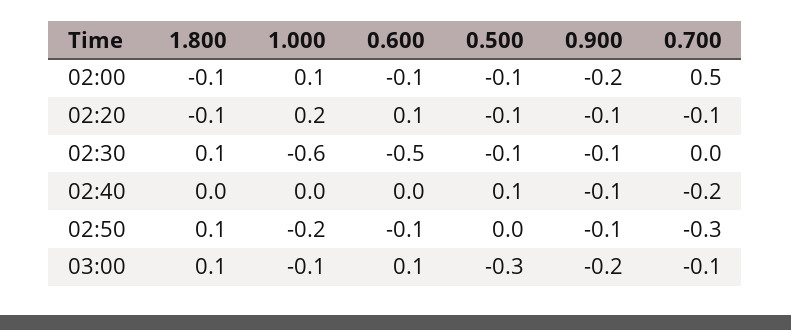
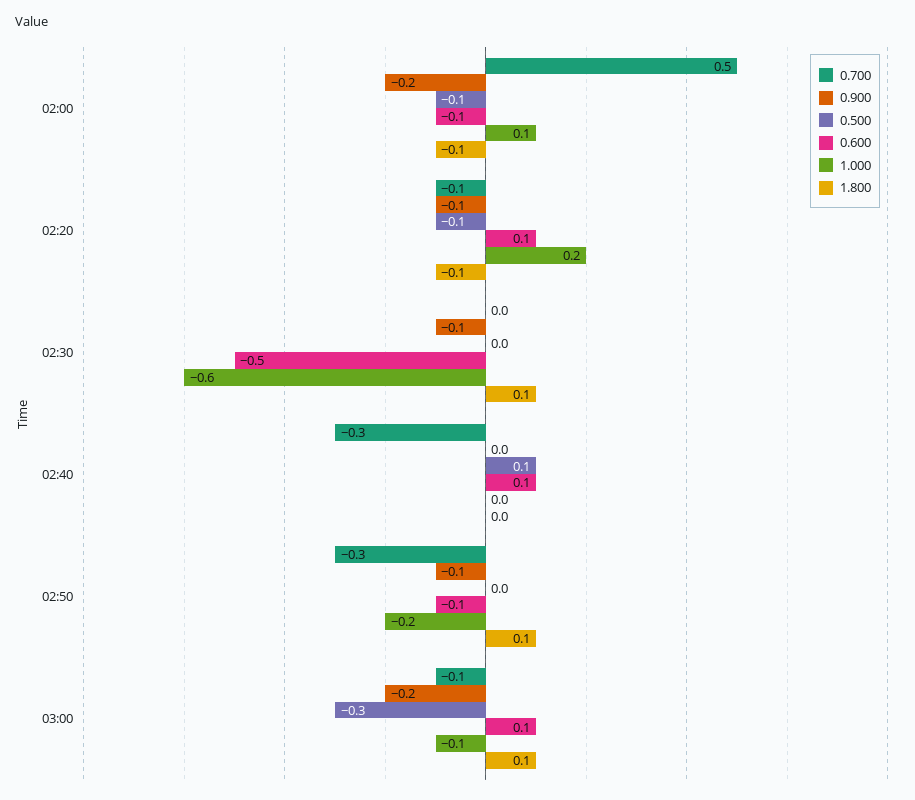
  {
    "1.800": {
      "02:00": -0.1,
      "02:20": -0.1,
      "02:30": 0.1,
      "02:40": 0,
      "02:50": 0.1,
      "03:00": 0.1
    },
    "1.000": {
      "02:00": 0.1,
      "02:20": 0.2,
      "02:30": -0.6,
      "02:40": 0,
      "02:50": -0.2,
      "03:00": -0.1
    },
    "0.600": {
      "02:00": -0.1,
      "02:20": 0.1,
      "02:30": -0.5,
-     "02:40": 0,
+     "02:40": 0.1,
      "02:50": -0.1,
      "03:00": 0.1
    },
    "0.500": {
      "02:00": -0.1,
      "02:20": -0.1,
-     "02:30": -0.1,
+     "02:30": 0,
      "02:40": 0.1,
      "02:50": 0,
      "03:00": -0.3
    },
    "0.900": {
      "02:00": -0.2,
      "02:20": -0.1,
      "02:30": -0.1,
-     "02:40": -0.1,
+     "02:40": 0,
      "02:50": -0.1,
      "03:00": -0.2
    },
    "0.700": {
      "02:00": 0.5,
      "02:20": -0.1,
      "02:30": 0,
-     "02:40": -0.2,
+     "02:40": -0.3,
      "02:50": -0.3,
      "03:00": -0.1
    }
  }

